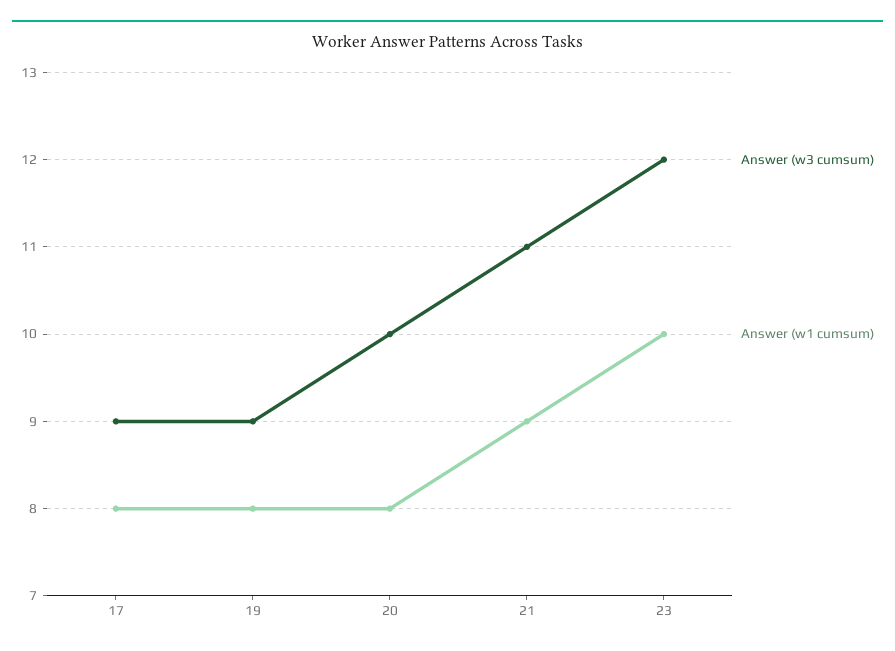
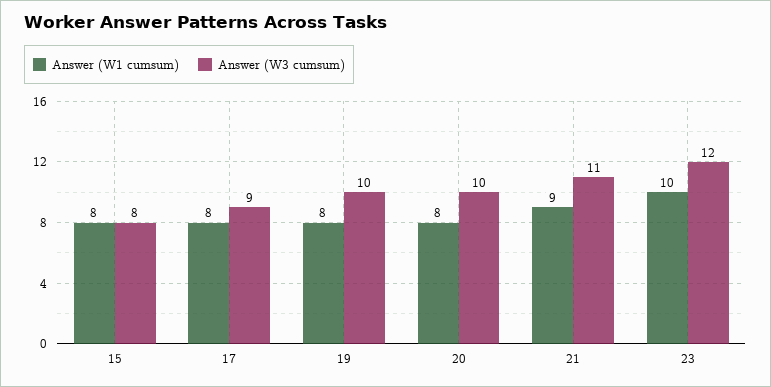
  {
    "Answer (w3 cumsum)": {
      "17": 9,
-     "19": 9,
+     "19": 10,
      "20": 10,
      "21": 11,
-     "23": 12
+     "23": 12,
+     "15": 8
    },
    "Answer (w1 cumsum)": {
      "17": 8,
      "19": 8,
      "20": 8,
      "21": 9,
-     "23": 10
+     "23": 10,
+     "15": 8
    }
  }

